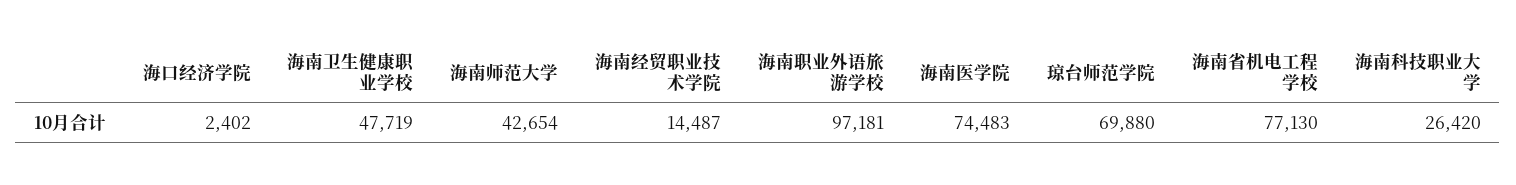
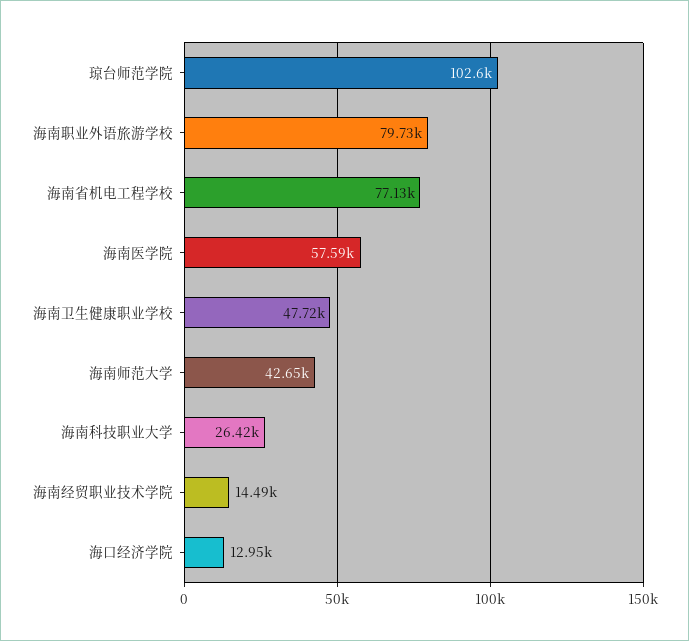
  {
-   "海口经济学院": 2402,
+   "海口经济学院": 12950,
    "海南卫生健康职业学校": 47719,
    "海南师范大学": 42654,
    "海南经贸职业技术学院": 14487,
-   "海南职业外语旅游学校": 97181,
+   "海南职业外语旅游学校": 79730,
-   "海南医学院": 74483,
+   "海南医学院": 57590,
-   "琼台师范学院": 69880,
+   "琼台师范学院": 102600,
    "海南省机电工程学校": 77130,
    "海南科技职业大学": 26420
  }

